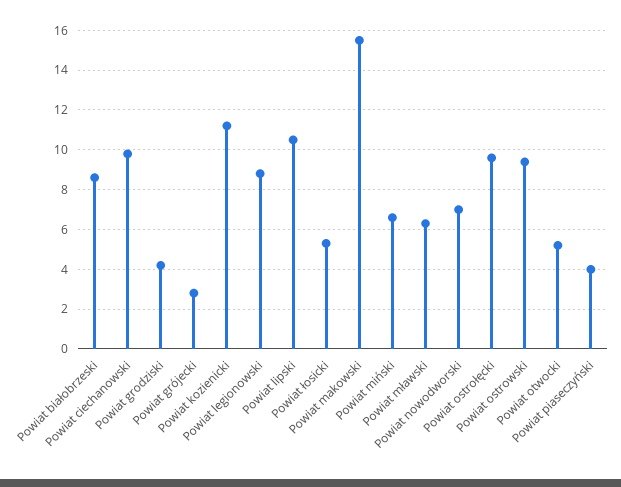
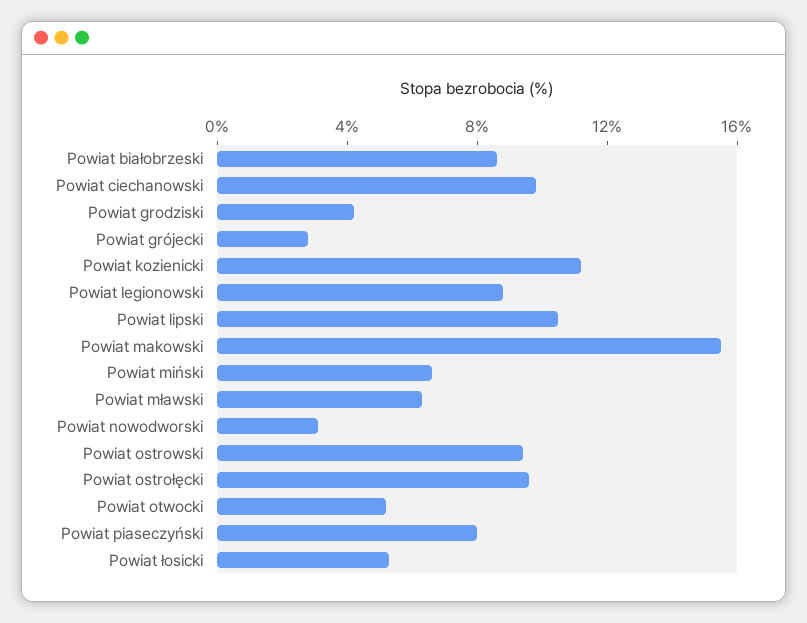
  {
    "Powiat białobrzeski": 8.5,
    "Powiat ciechanowski": 10,
    "Powiat grodziski": 4,
    "Powiat grójecki": 3,
    "Powiat kozienicki": 11,
    "Powiat legionowski": 9,
    "Powiat lipski": 10.5,
    "Powiat łosicki": 5.5,
    "Powiat makowski": 15.5,
    "Powiat miński": 6.5,
    "Powiat mławski": 6.5,
-   "Powiat nowodworski": 7,
+   "Powiat nowodworski": 3,
    "Powiat ostrołęcki": 9.5,
    "Powiat ostrowski": 9.5,
    "Powiat otwocki": 5,
-   "Powiat piaseczyński": 4
+   "Powiat piaseczyński": 8
  }

